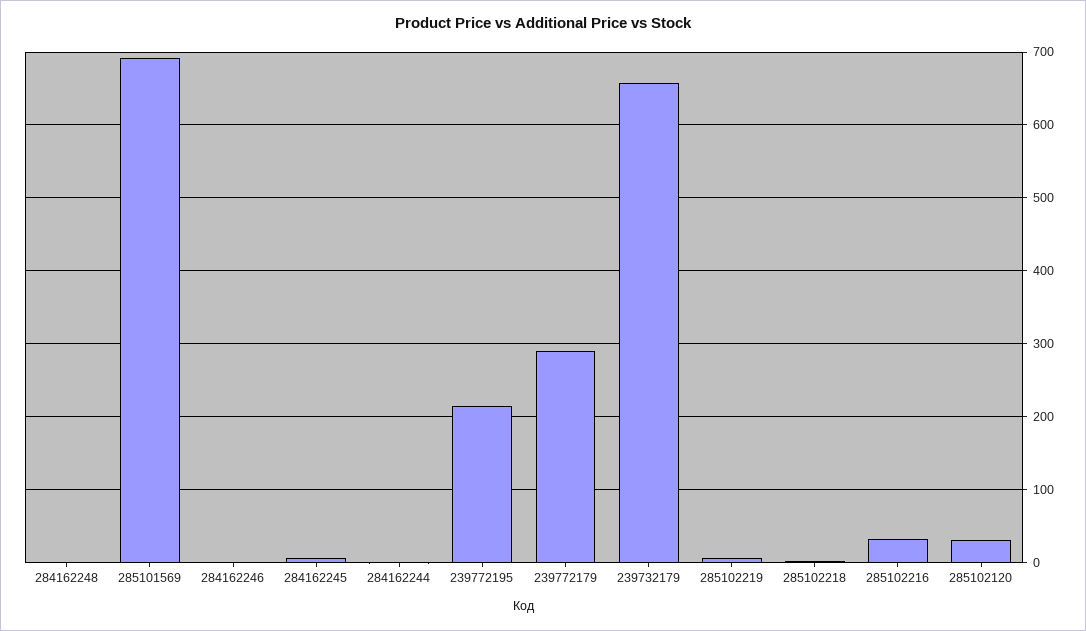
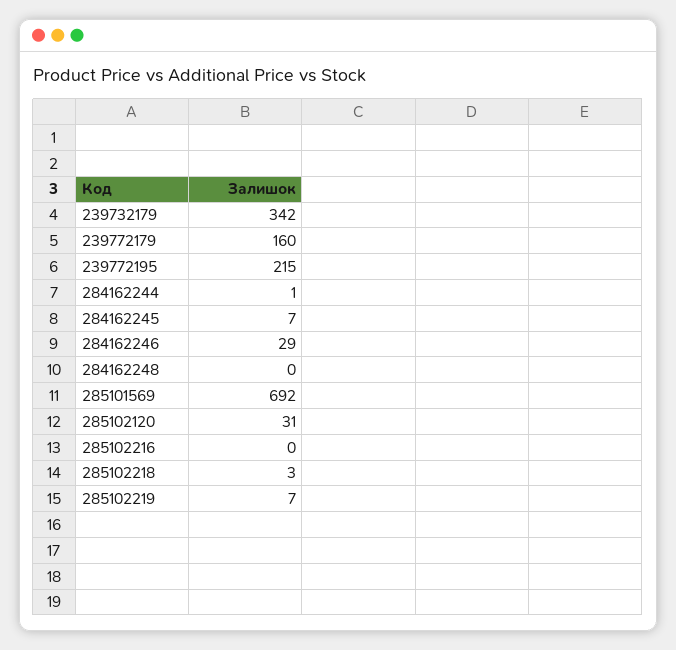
  {
    "284162248": 0,
    "285101569": 692,
-   "284162246": 0,
+   "284162246": 29,
    "284162245": 7,
    "284162244": 1,
    "239772195": 215,
-   "239772179": 290,
+   "239772179": 160,
-   "239732179": 660,
+   "239732179": 342,
    "285102219": 7,
    "285102218": 3,
-   "285102216": 30,
+   "285102216": 0,
    "285102120": 31
  }

